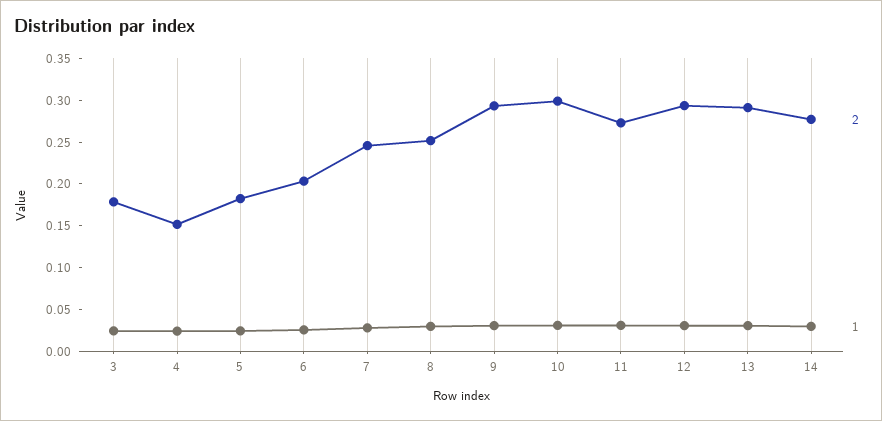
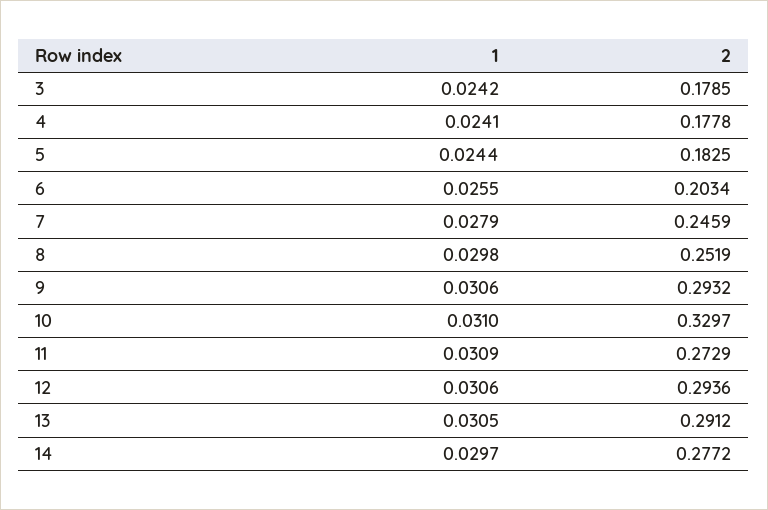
  {
    "2": {
      "3": 0.1785,
-     "4": 0.15,
+     "4": 0.1778,
      "5": 0.1825,
      "6": 0.2034,
      "7": 0.2459,
      "8": 0.2519,
      "9": 0.2932,
-     "10": 0.3,
+     "10": 0.3297,
      "11": 0.2729,
      "12": 0.2936,
      "13": 0.2912,
      "14": 0.2772
    },
    "1": {
      "3": 0.0242,
      "4": 0.0241,
      "5": 0.0244,
      "6": 0.0255,
      "7": 0.0279,
      "8": 0.0298,
      "9": 0.0306,
      "10": 0.031,
      "11": 0.0309,
      "12": 0.0306,
      "13": 0.0305,
      "14": 0.0297
    }
  }

